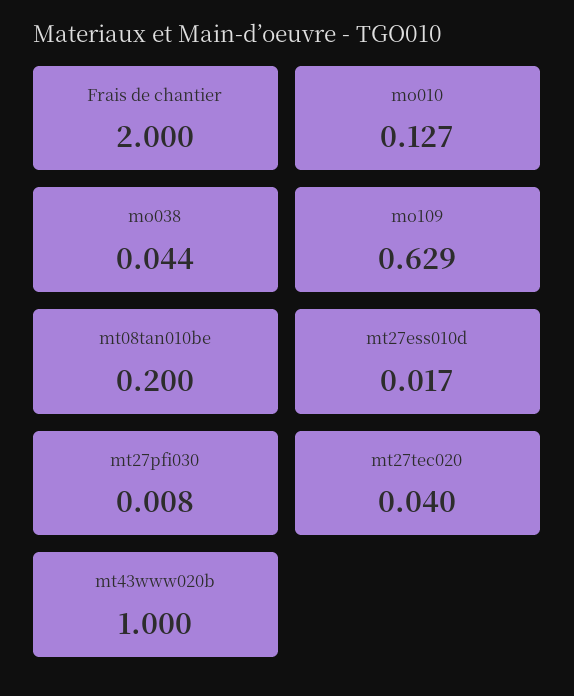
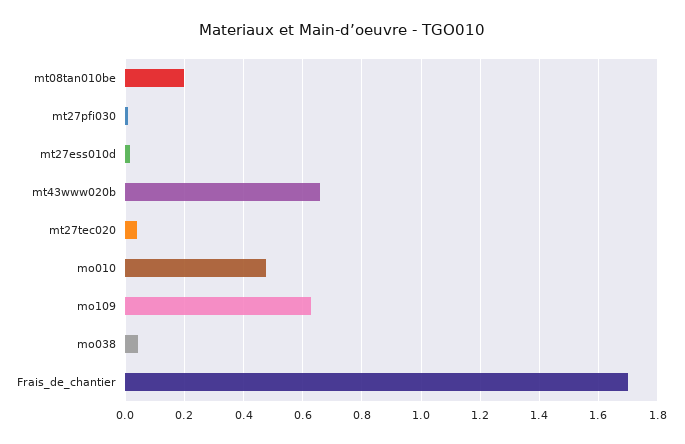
  {
-   "Frais de chantier": 2,
+   "Frais de chantier": 1.7,
-   "mo010": 0.127,
+   "mo010": 0.475,
    "mo038": 0.044,
    "mo109": 0.629,
    "mt08tan010be": 0.2,
    "mt27ess010d": 0.017,
    "mt27pfi030": 0.008,
    "mt27tec020": 0.04,
-   "mt43www020b": 1
+   "mt43www020b": 0.65
  }

